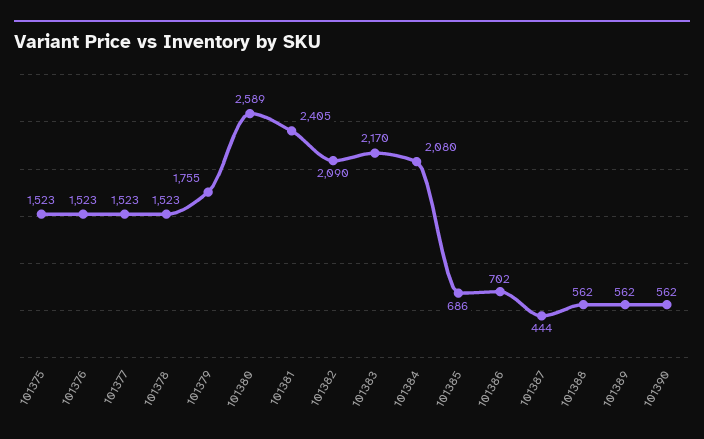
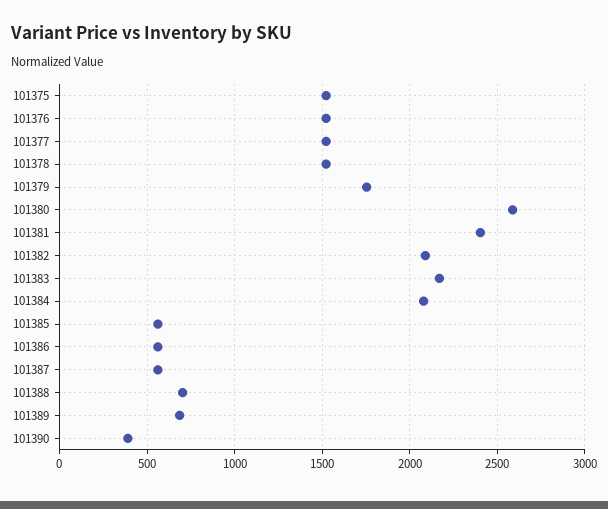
  {
    "101375": 1523,
    "101376": 1523,
    "101377": 1523,
    "101378": 1523,
    "101379": 1755,
    "101380": 2589,
    "101381": 2405,
    "101382": 2090,
    "101383": 2170,
    "101384": 2080,
-   "101385": 686,
+   "101385": 550,
-   "101386": 702,
+   "101386": 550,
-   "101387": 444,
+   "101387": 550,
-   "101388": 562,
+   "101388": 700,
-   "101389": 562,
+   "101389": 700,
-   "101390": 562
+   "101390": 400
  }

